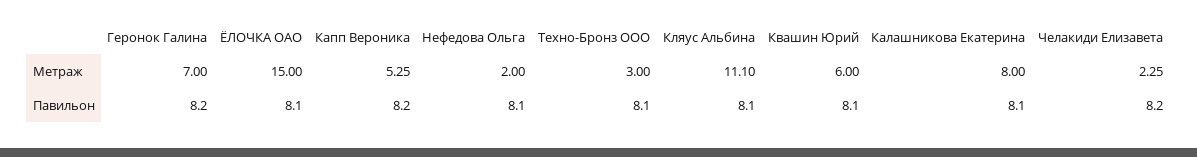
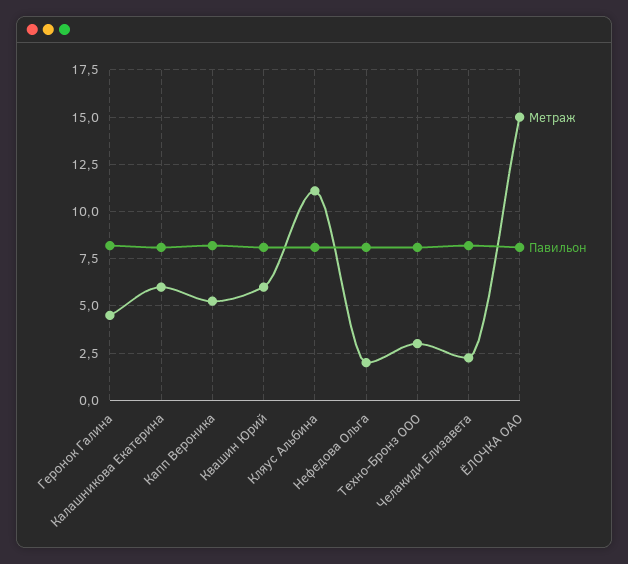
  {
    "Метраж": {
-     "Геронок Галина": 7,
+     "Геронок Галина": 4.5,
      "ЁЛОЧКА ОАО": 15,
      "Капп Вероника": 5.25,
      "Нефедова Ольга": 2,
      "Техно-Бронз ООО": 3,
      "Кляус Альбина": 11.1,
      "Квашин Юрий": 6,
-     "Калашникова Екатерина": 8,
+     "Калашникова Екатерина": 6,
      "Челакиди Елизавета": 2.25
    },
    "Павильон": {
      "Геронок Галина": 8.2,
      "ЁЛОЧКА ОАО": 8.1,
      "Капп Вероника": 8.2,
      "Нефедова Ольга": 8.1,
      "Техно-Бронз ООО": 8.1,
      "Кляус Альбина": 8.1,
      "Квашин Юрий": 8.1,
      "Калашникова Екатерина": 8.1,
      "Челакиди Елизавета": 8.2
    }
  }

